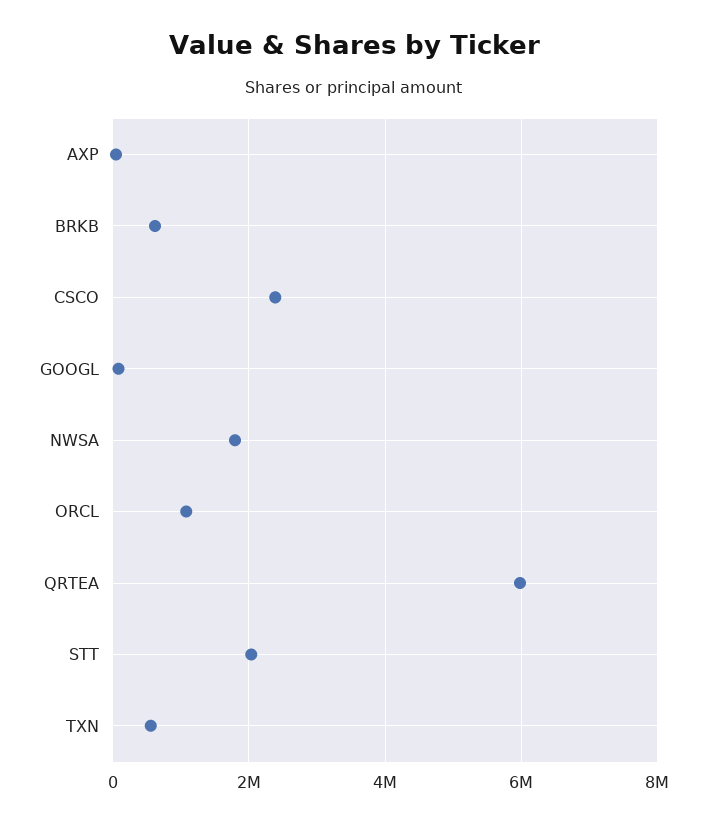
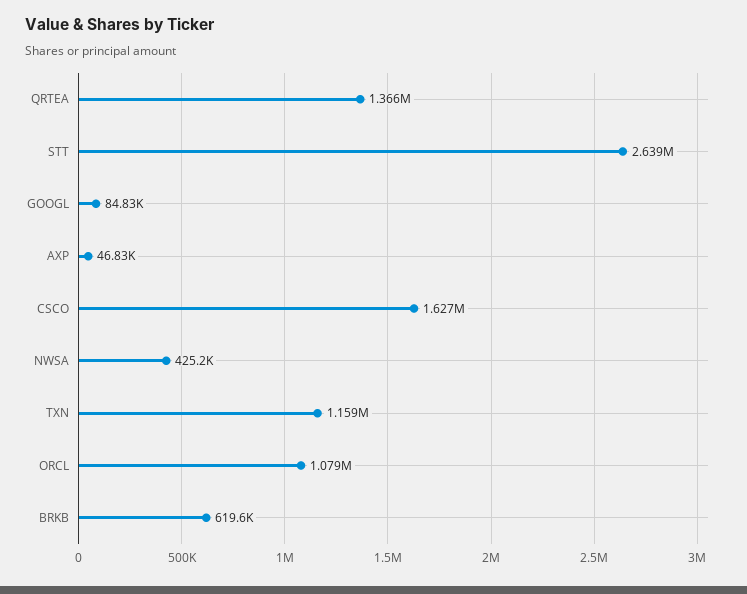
  {
    "AXP": 46830,
    "BRKB": 619600,
-   "CSCO": 2400000,
+   "CSCO": 1627000,
    "GOOGL": 84830,
-   "NWSA": 1800000,
+   "NWSA": 425200,
    "ORCL": 1079000,
-   "QRTEA": 6000000,
+   "QRTEA": 1366000,
-   "STT": 2000000,
+   "STT": 2639000,
-   "TXN": 600000
+   "TXN": 1159000
  }

